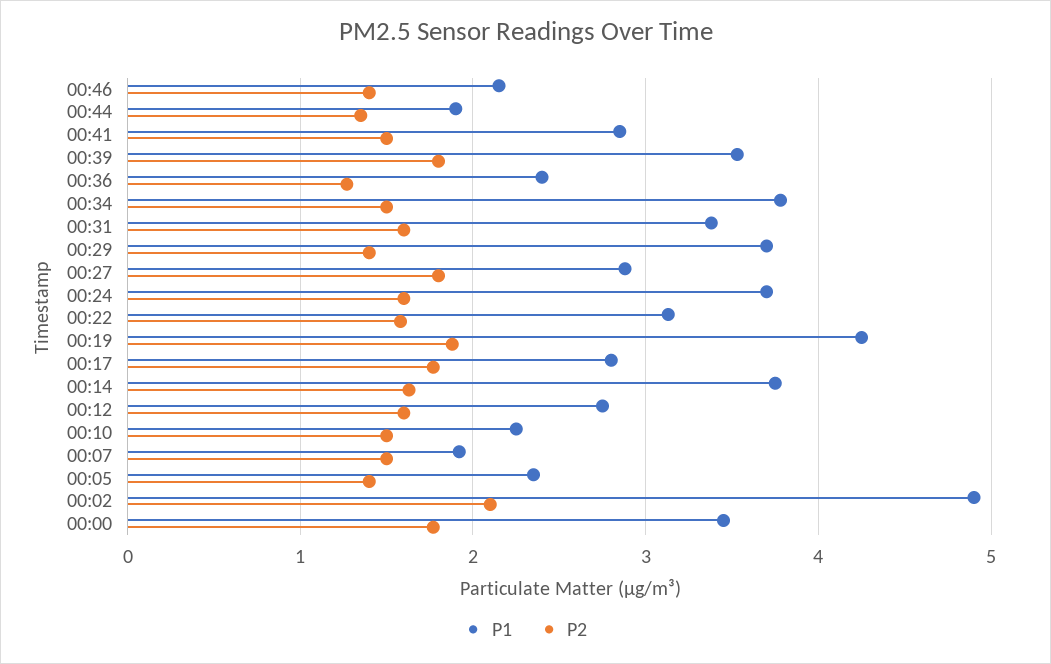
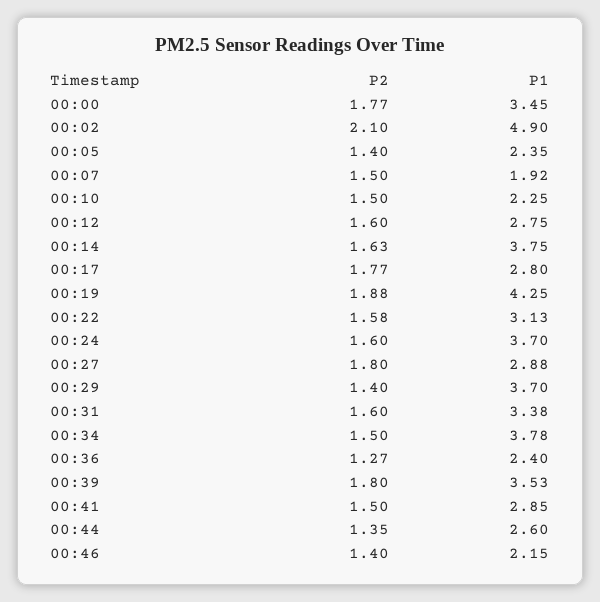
  {
    "P1": {
      "00:46": 2.15,
-     "00:44": 1.9,
+     "00:44": 2.6,
      "00:41": 2.85,
      "00:39": 3.53,
      "00:36": 2.4,
      "00:34": 3.78,
      "00:31": 3.38,
      "00:29": 3.7,
      "00:27": 2.88,
      "00:24": 3.7,
      "00:22": 3.13,
      "00:19": 4.25,
      "00:17": 2.8,
      "00:14": 3.75,
      "00:12": 2.75,
      "00:10": 2.25,
      "00:07": 1.92,
      "00:05": 2.35,
      "00:02": 4.9,
      "00:00": 3.45
    },
    "P2": {
      "00:46": 1.4,
      "00:44": 1.35,
      "00:41": 1.5,
      "00:39": 1.8,
      "00:36": 1.27,
      "00:34": 1.5,
      "00:31": 1.6,
      "00:29": 1.4,
      "00:27": 1.8,
      "00:24": 1.6,
      "00:22": 1.58,
      "00:19": 1.88,
      "00:17": 1.77,
      "00:14": 1.63,
      "00:12": 1.6,
      "00:10": 1.5,
      "00:07": 1.5,
      "00:05": 1.4,
      "00:02": 2.1,
      "00:00": 1.77
    }
  }

